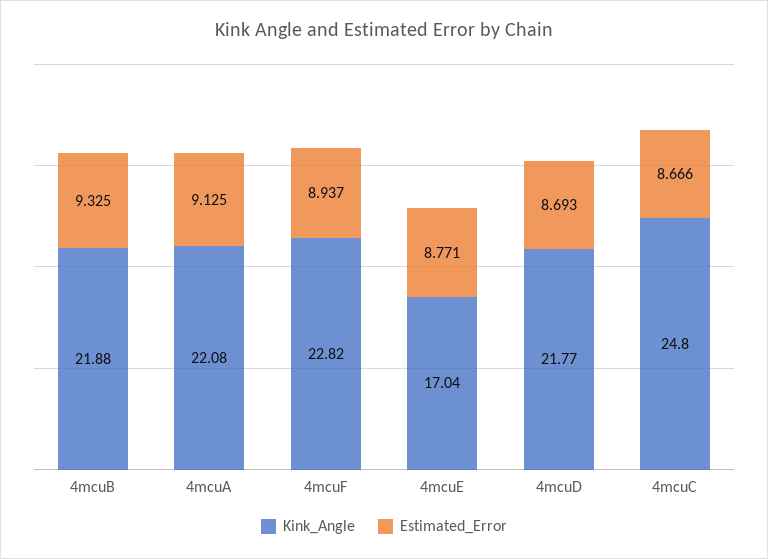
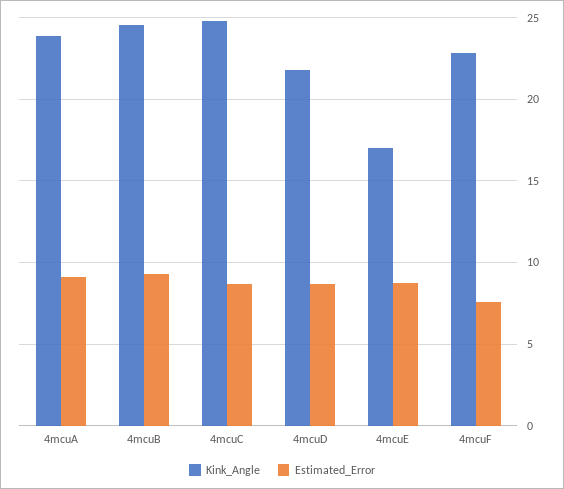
  {
    "Kink_Angle": {
-     "4mcuB": 21.88,
+     "4mcuB": 24.5,
-     "4mcuA": 22.08,
+     "4mcuA": 24,
      "4mcuF": 22.82,
      "4mcuE": 17.04,
      "4mcuD": 21.77,
      "4mcuC": 24.8
    },
    "Estimated_Error": {
      "4mcuB": 9.325,
      "4mcuA": 9.125,
-     "4mcuF": 8.937,
+     "4mcuF": 7.5,
      "4mcuE": 8.771,
      "4mcuD": 8.693,
      "4mcuC": 8.666
    }
  }

